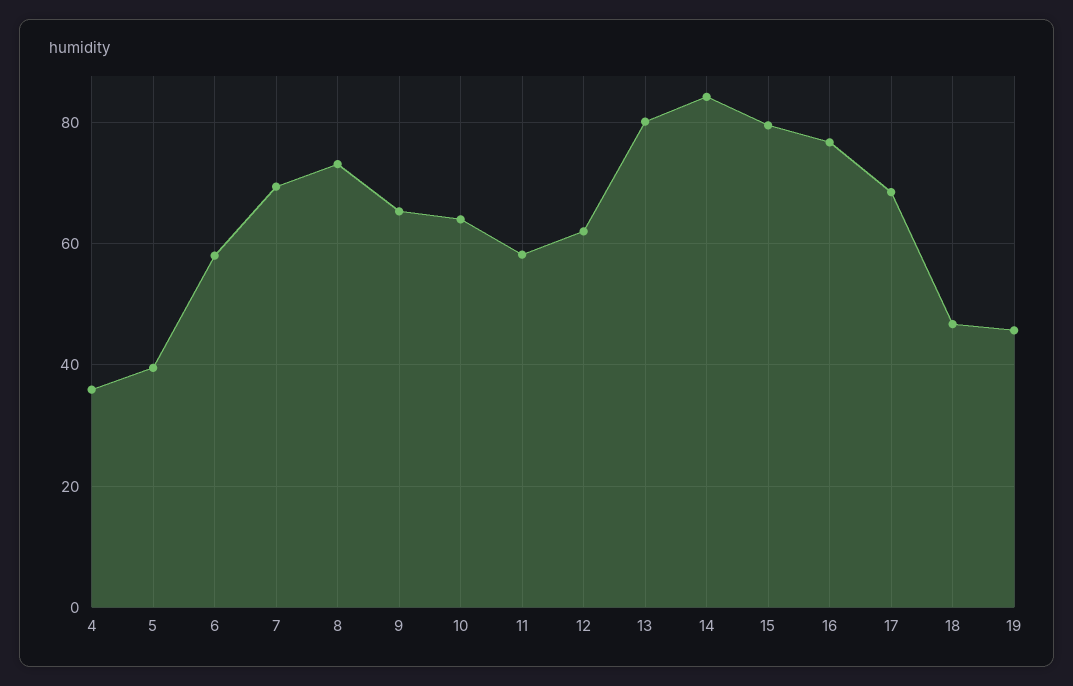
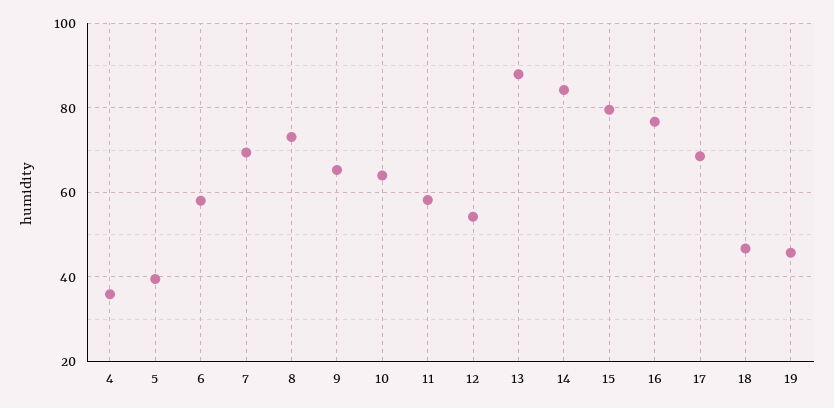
  {
    "4": 36,
    "5": 40,
    "6": 58,
    "7": 70,
    "8": 74,
    "9": 66,
    "10": 64,
    "11": 58,
-   "12": 62,
+   "12": 54,
-   "13": 80,
+   "13": 88,
    "14": 84,
    "15": 80,
    "16": 76,
    "17": 68,
    "18": 46,
    "19": 46
  }

